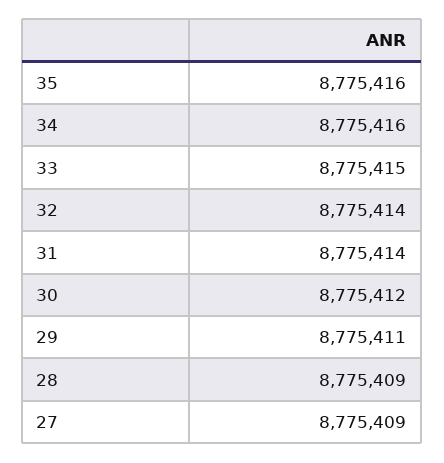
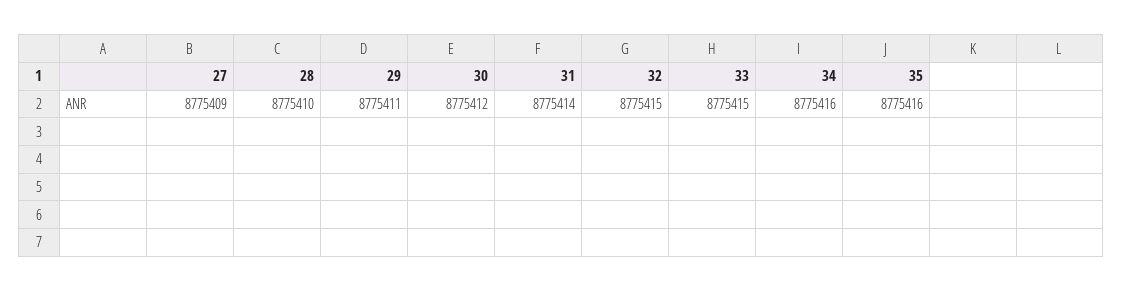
  {
    "35": 8775416,
    "34": 8775416,
    "33": 8775415,
-   "32": 8775414,
+   "32": 8775415,
    "31": 8775414,
    "30": 8775412,
    "29": 8775411,
-   "28": 8775409,
+   "28": 8775410,
    "27": 8775409
  }

